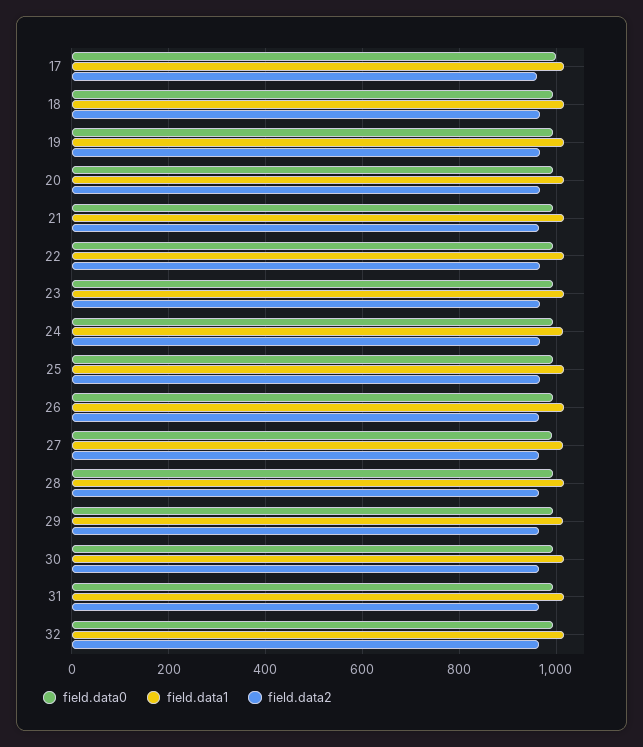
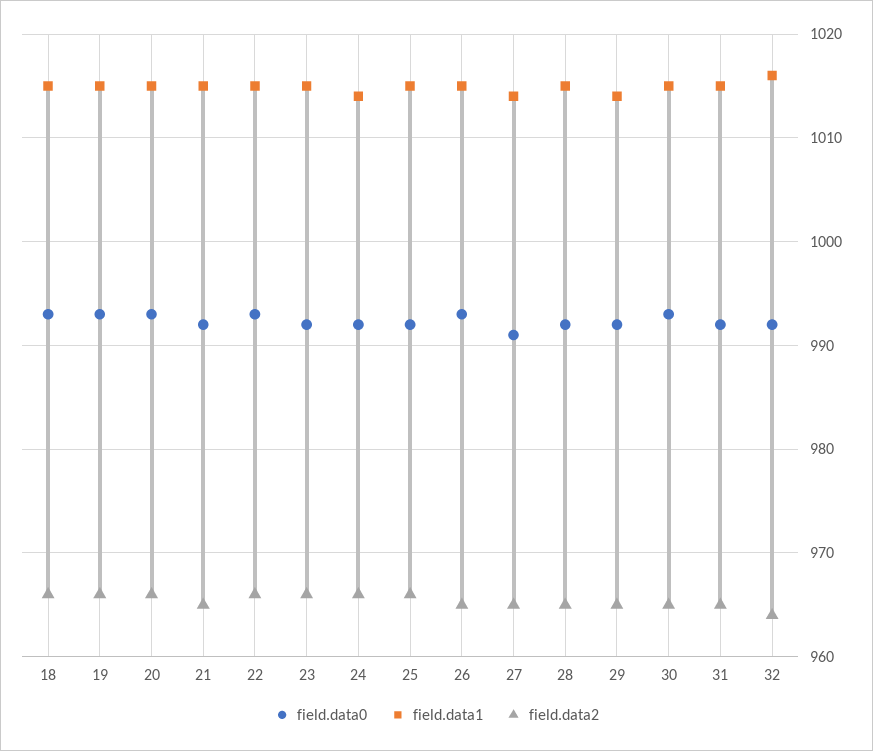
  {
    "field.data0": {
-     "17": 1000,
      "18": 993,
      "19": 993,
      "20": 993,
      "21": 992,
      "22": 993,
      "23": 992,
      "24": 992,
      "25": 992,
      "26": 993,
      "27": 991,
      "28": 992,
      "29": 992,
      "30": 993,
      "31": 992,
      "32": 992
    },
    "field.data1": {
-     "17": 1020,
      "18": 1015,
      "19": 1015,
      "20": 1015,
      "21": 1015,
      "22": 1015,
      "23": 1015,
      "24": 1014,
      "25": 1015,
      "26": 1015,
      "27": 1014,
      "28": 1015,
      "29": 1014,
      "30": 1015,
      "31": 1015,
      "32": 1016
    },
    "field.data2": {
-     "17": 960,
      "18": 966,
      "19": 966,
      "20": 966,
      "21": 965,
      "22": 966,
      "23": 966,
      "24": 966,
      "25": 966,
      "26": 965,
      "27": 965,
      "28": 965,
      "29": 965,
      "30": 965,
      "31": 965,
      "32": 964
    }
  }

